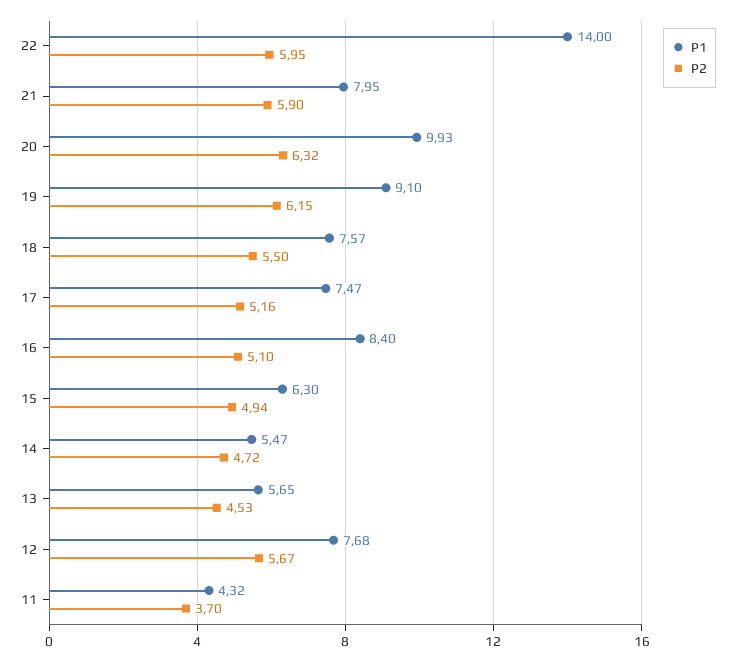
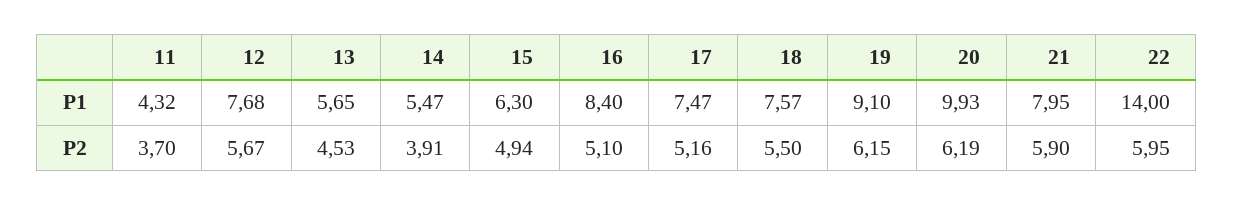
  {
    "P1": {
      "22": 14,
      "21": 7.95,
      "20": 9.93,
      "19": 9.1,
      "18": 7.57,
      "17": 7.47,
      "16": 8.4,
      "15": 6.3,
      "14": 5.47,
      "13": 5.65,
      "12": 7.68,
      "11": 4.32
    },
    "P2": {
      "22": 5.95,
      "21": 5.9,
-     "20": 6.32,
+     "20": 6.19,
      "19": 6.15,
      "18": 5.5,
      "17": 5.16,
      "16": 5.1,
      "15": 4.94,
-     "14": 4.72,
+     "14": 3.91,
      "13": 4.53,
      "12": 5.67,
      "11": 3.7
    }
  }

